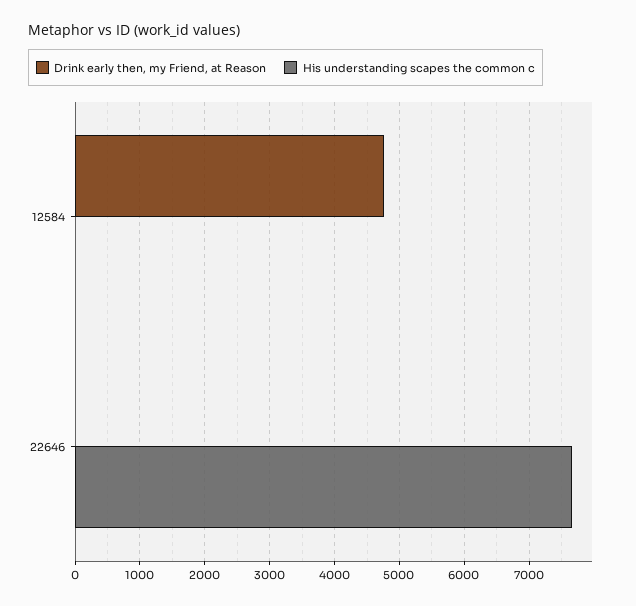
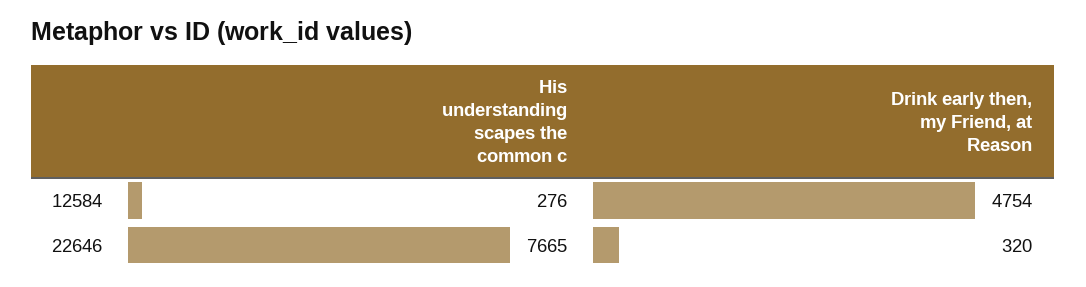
  {
    "Drink early then, my Friend, at Reason": {
      "12584": 4754,
-     "22646": 0
+     "22646": 320
    },
    "His understanding scapes the common c": {
-     "12584": 0,
+     "12584": 276,
      "22646": 7665
    }
  }

